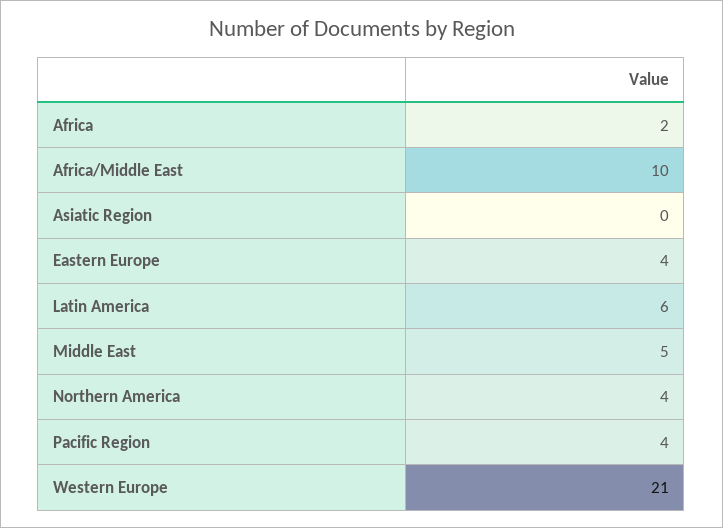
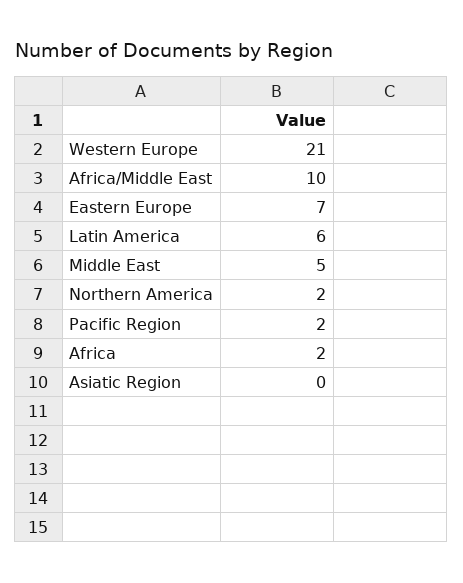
  {
    "Africa": 2,
    "Africa/Middle East": 10,
    "Asiatic Region": 0,
-   "Eastern Europe": 4,
+   "Eastern Europe": 7,
    "Latin America": 6,
    "Middle East": 5,
-   "Northern America": 4,
+   "Northern America": 2,
-   "Pacific Region": 4,
+   "Pacific Region": 2,
    "Western Europe": 21
  }

